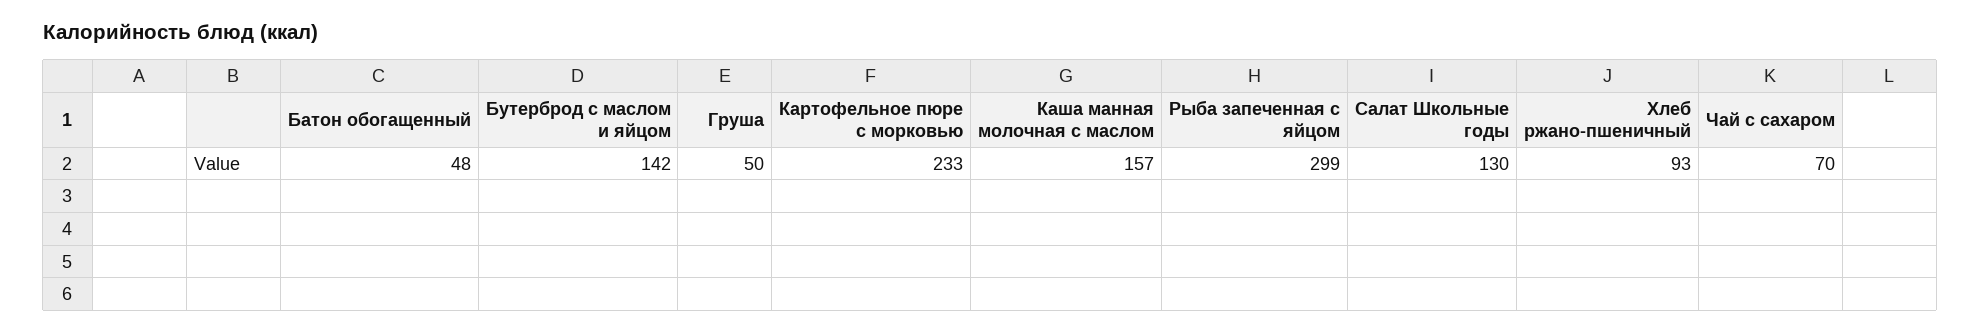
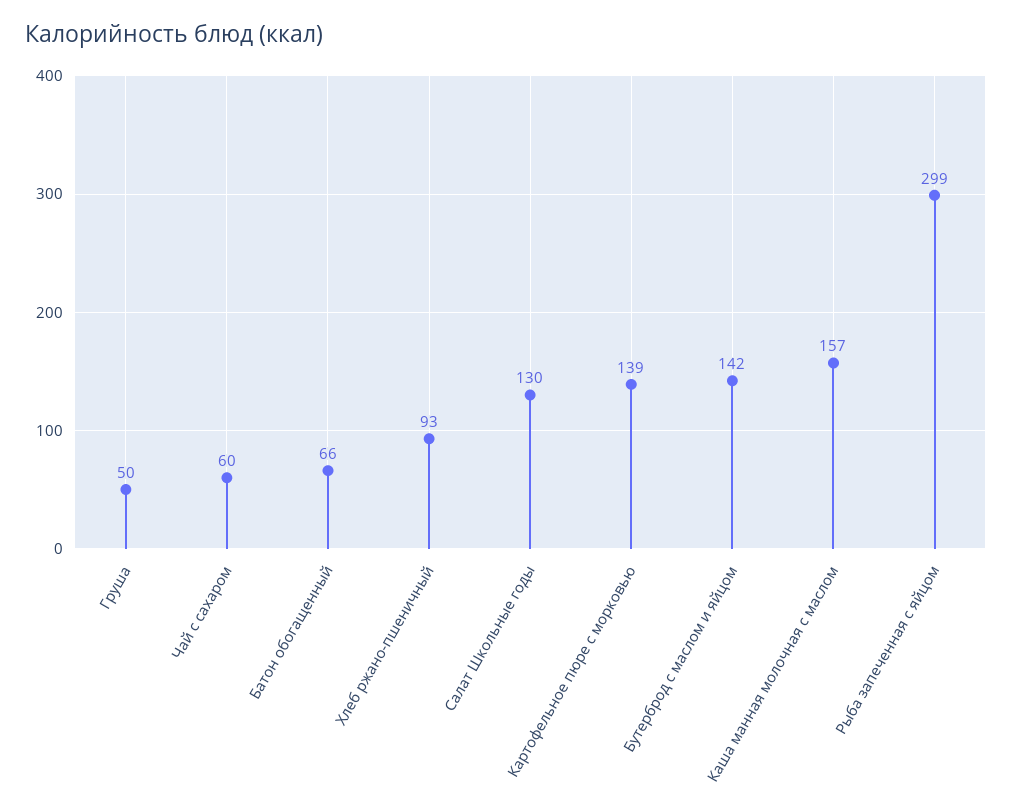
  {
-   "Батон обогащенный": 48,
+   "Батон обогащенный": 66,
    "Бутерброд с маслом и яйцом": 142,
    "Груша": 50,
-   "Картофельное пюре с морковью": 233,
+   "Картофельное пюре с морковью": 139,
    "Каша манная молочная с маслом": 157,
    "Рыба запеченная с яйцом": 299,
    "Салат Школьные годы": 130,
    "Хлеб ржано-пшеничный": 93,
-   "Чай с сахаром": 70
+   "Чай с сахаром": 60
  }

